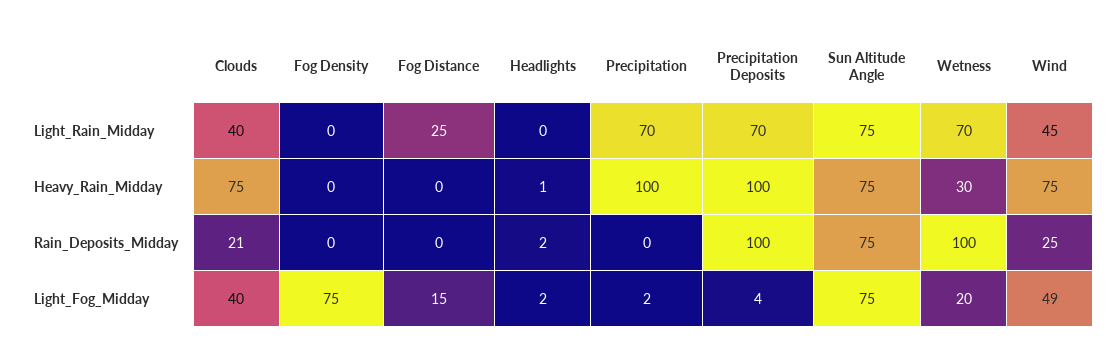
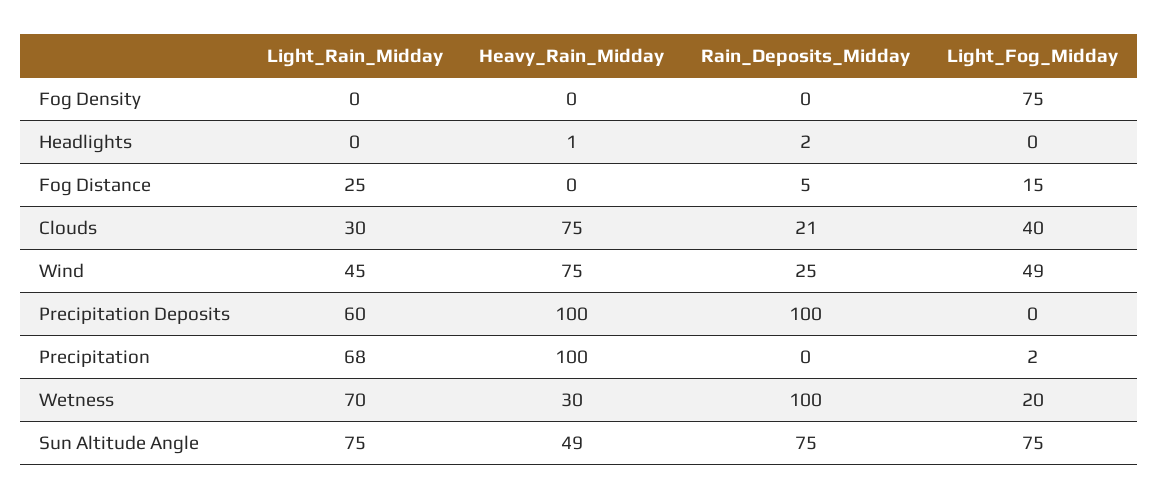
  {
    "Clouds": {
-     "Light_Rain_Midday": 40,
+     "Light_Rain_Midday": 30,
      "Heavy_Rain_Midday": 75,
      "Rain_Deposits_Midday": 21,
      "Light_Fog_Midday": 40
    },
    "Fog Density": {
      "Light_Rain_Midday": 0,
      "Heavy_Rain_Midday": 0,
      "Rain_Deposits_Midday": 0,
      "Light_Fog_Midday": 75
    },
    "Fog Distance": {
      "Light_Rain_Midday": 25,
      "Heavy_Rain_Midday": 0,
-     "Rain_Deposits_Midday": 0,
+     "Rain_Deposits_Midday": 5,
      "Light_Fog_Midday": 15
    },
    "Headlights": {
      "Light_Rain_Midday": 0,
      "Heavy_Rain_Midday": 1,
      "Rain_Deposits_Midday": 2,
-     "Light_Fog_Midday": 2
+     "Light_Fog_Midday": 0
    },
    "Precipitation": {
-     "Light_Rain_Midday": 70,
+     "Light_Rain_Midday": 68,
      "Heavy_Rain_Midday": 100,
      "Rain_Deposits_Midday": 0,
      "Light_Fog_Midday": 2
    },
    "Precipitation Deposits": {
-     "Light_Rain_Midday": 70,
+     "Light_Rain_Midday": 60,
      "Heavy_Rain_Midday": 100,
      "Rain_Deposits_Midday": 100,
-     "Light_Fog_Midday": 4
+     "Light_Fog_Midday": 0
    },
    "Sun Altitude Angle": {
      "Light_Rain_Midday": 75,
-     "Heavy_Rain_Midday": 75,
+     "Heavy_Rain_Midday": 49,
      "Rain_Deposits_Midday": 75,
      "Light_Fog_Midday": 75
    },
    "Wetness": {
      "Light_Rain_Midday": 70,
      "Heavy_Rain_Midday": 30,
      "Rain_Deposits_Midday": 100,
      "Light_Fog_Midday": 20
    },
    "Wind": {
      "Light_Rain_Midday": 45,
      "Heavy_Rain_Midday": 75,
      "Rain_Deposits_Midday": 25,
      "Light_Fog_Midday": 49
    }
  }

